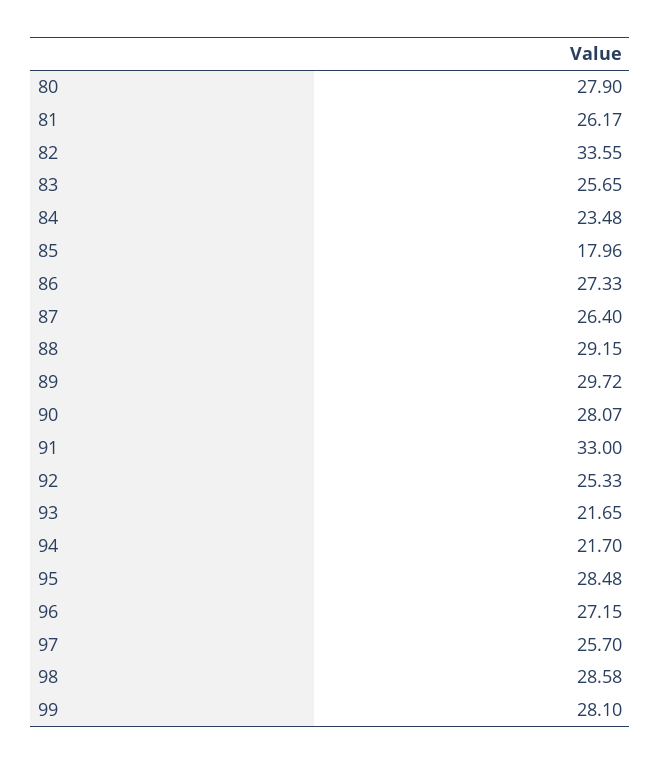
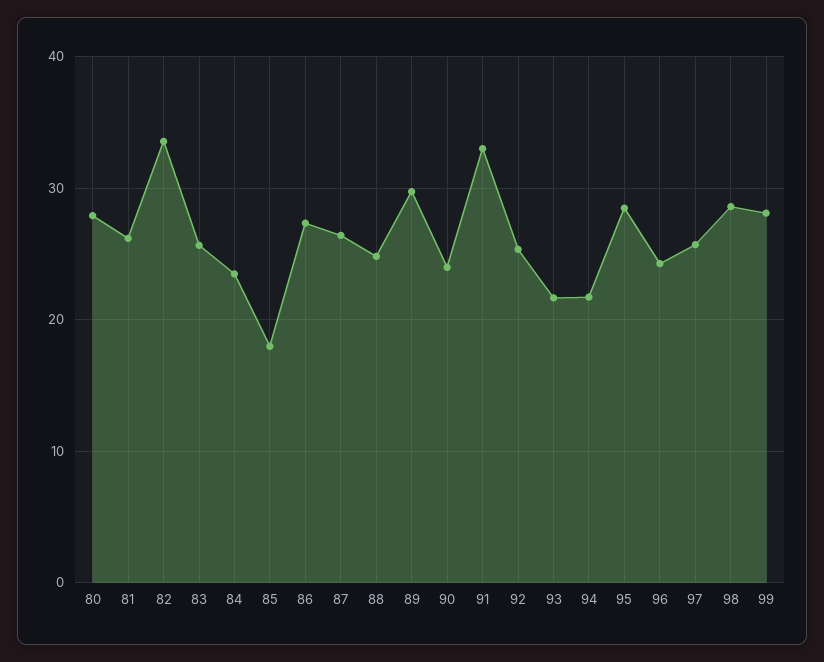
  {
    "80": 27.9,
    "81": 26.17,
    "82": 33.55,
    "83": 25.65,
    "84": 23.48,
    "85": 17.96,
    "86": 27.33,
    "87": 26.4,
-   "88": 29.15,
+   "88": 25,
    "89": 29.72,
-   "90": 28.07,
+   "90": 24,
    "91": 33,
    "92": 25.33,
    "93": 21.65,
    "94": 21.7,
    "95": 28.48,
-   "96": 27.15,
+   "96": 24,
    "97": 25.7,
    "98": 28.58,
    "99": 28.1
  }

